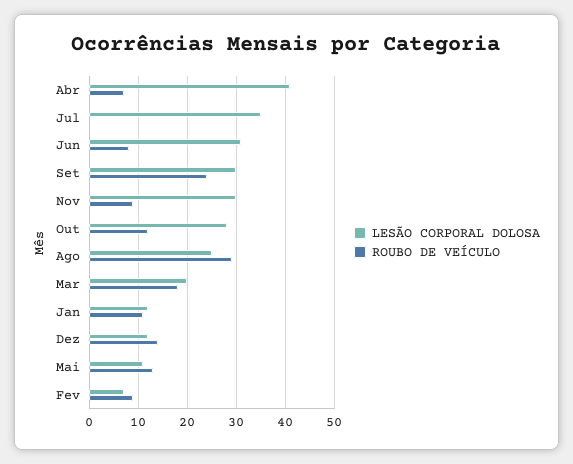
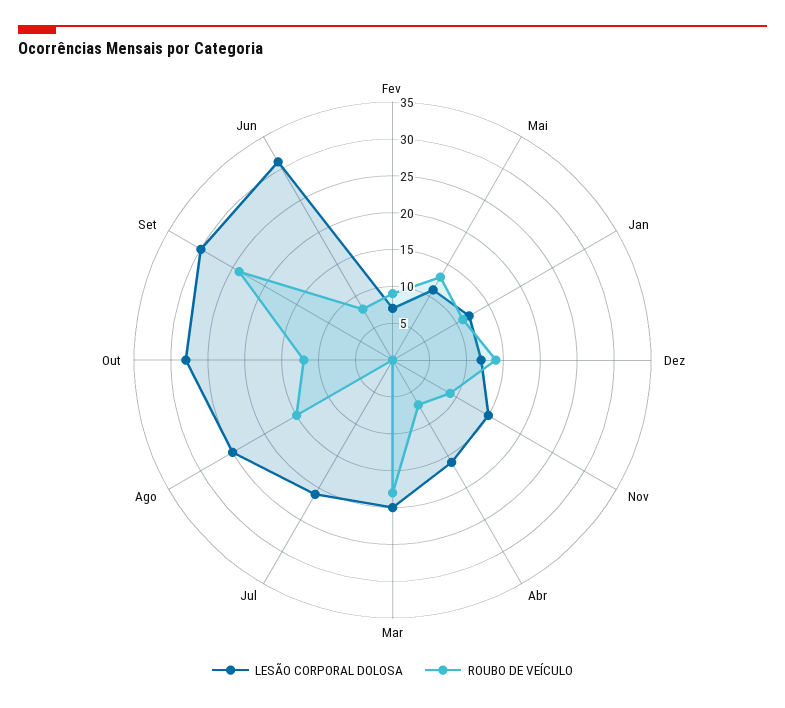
  {
    "LESÃO CORPORAL DOLOSA": {
-     "Abr": 40,
+     "Abr": 15,
-     "Jul": 35,
+     "Jul": 20,
      "Jun": 30,
      "Set": 30,
-     "Nov": 30,
+     "Nov": 15,
      "Out": 30,
      "Ago": 25,
      "Mar": 20,
      "Jan": 10,
      "Dez": 10,
      "Mai": 10,
      "Fev": 5
    },
    "ROUBO DE VEÍCULO": {
      "Abr": 5,
      "Jul": 0,
      "Jun": 10,
      "Set": 25,
      "Nov": 10,
      "Out": 10,
-     "Ago": 30,
+     "Ago": 15,
      "Mar": 20,
      "Jan": 10,
      "Dez": 15,
      "Mai": 15,
      "Fev": 10
    }
  }

